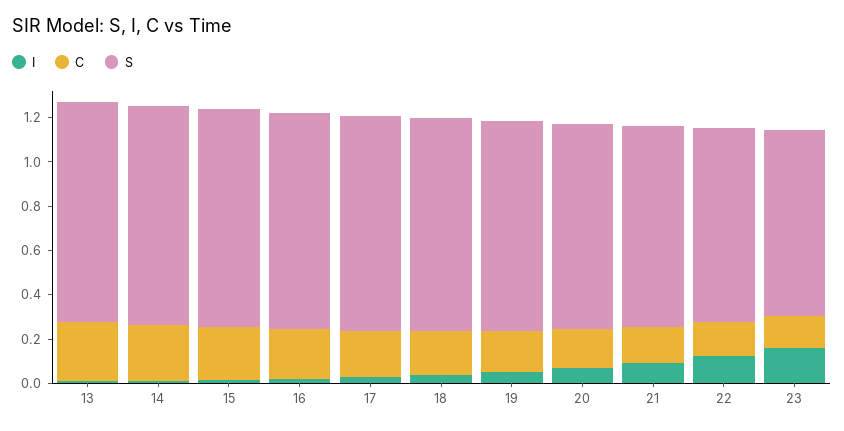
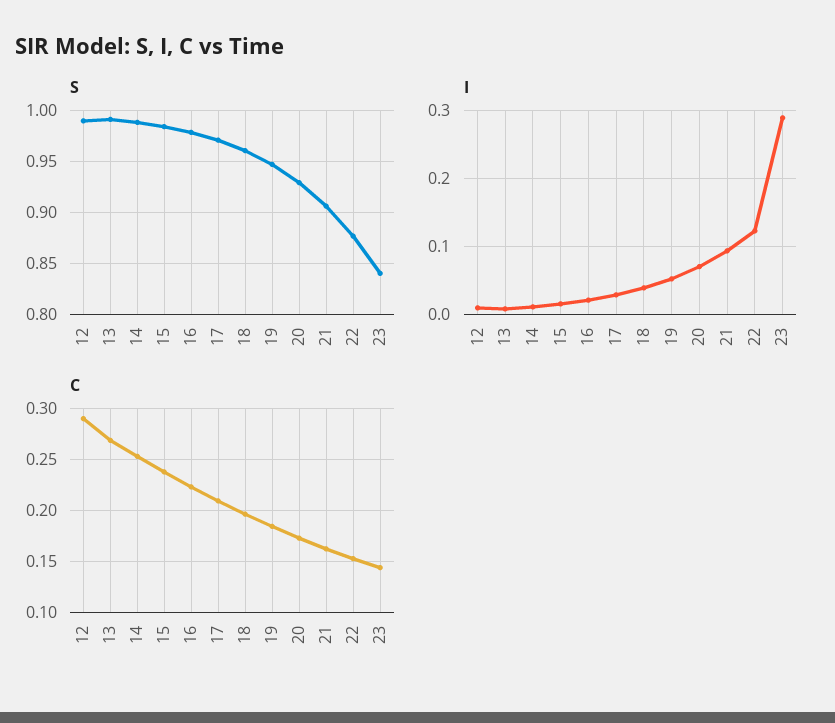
  {
    "I": {
      "13": 0.01,
      "14": 0.01,
      "15": 0.02,
      "16": 0.02,
      "17": 0.03,
      "18": 0.04,
      "19": 0.05,
      "20": 0.07,
      "21": 0.09,
      "22": 0.12,
-     "23": 0.15
+     "23": 0.29,
+     "12": 0.01
    },
    "C": {
      "13": 0.27,
      "14": 0.25,
      "15": 0.24,
      "16": 0.22,
      "17": 0.21,
      "18": 0.2,
      "19": 0.18,
      "20": 0.17,
      "21": 0.16,
      "22": 0.15,
-     "23": 0.14
+     "23": 0.14,
+     "12": 0.29
    },
    "S": {
      "13": 0.99,
      "14": 0.99,
      "15": 0.98,
      "16": 0.98,
      "17": 0.97,
      "18": 0.96,
      "19": 0.95,
      "20": 0.93,
      "21": 0.91,
      "22": 0.88,
-     "23": 0.84
+     "23": 0.84,
+     "12": 0.99
    }
  }

